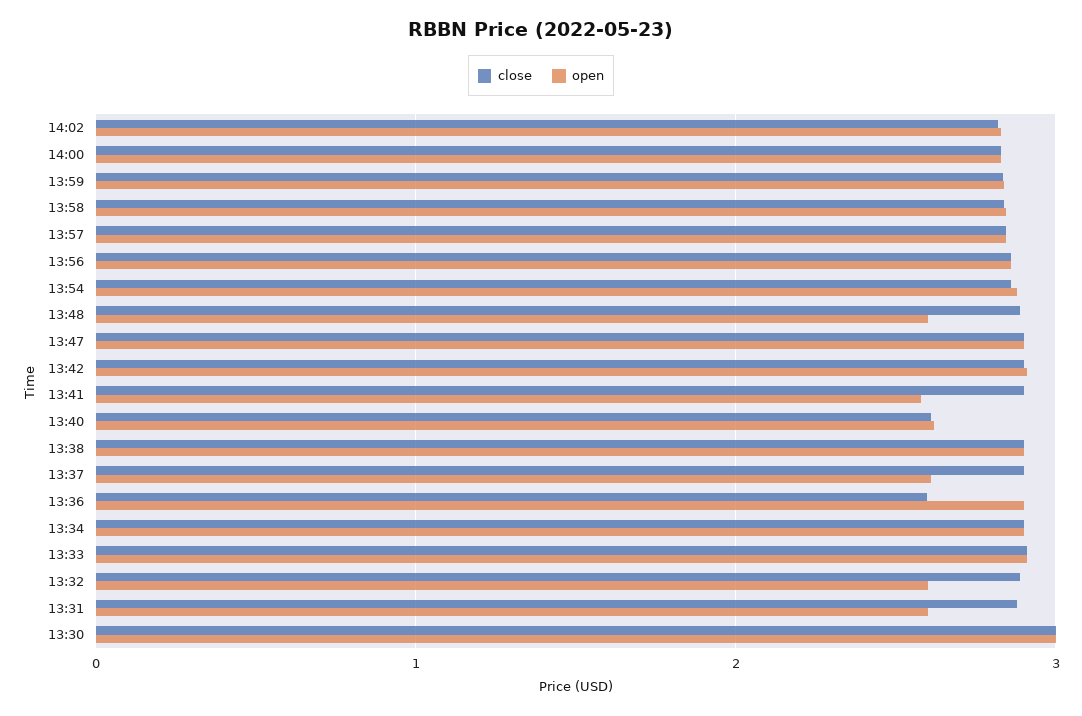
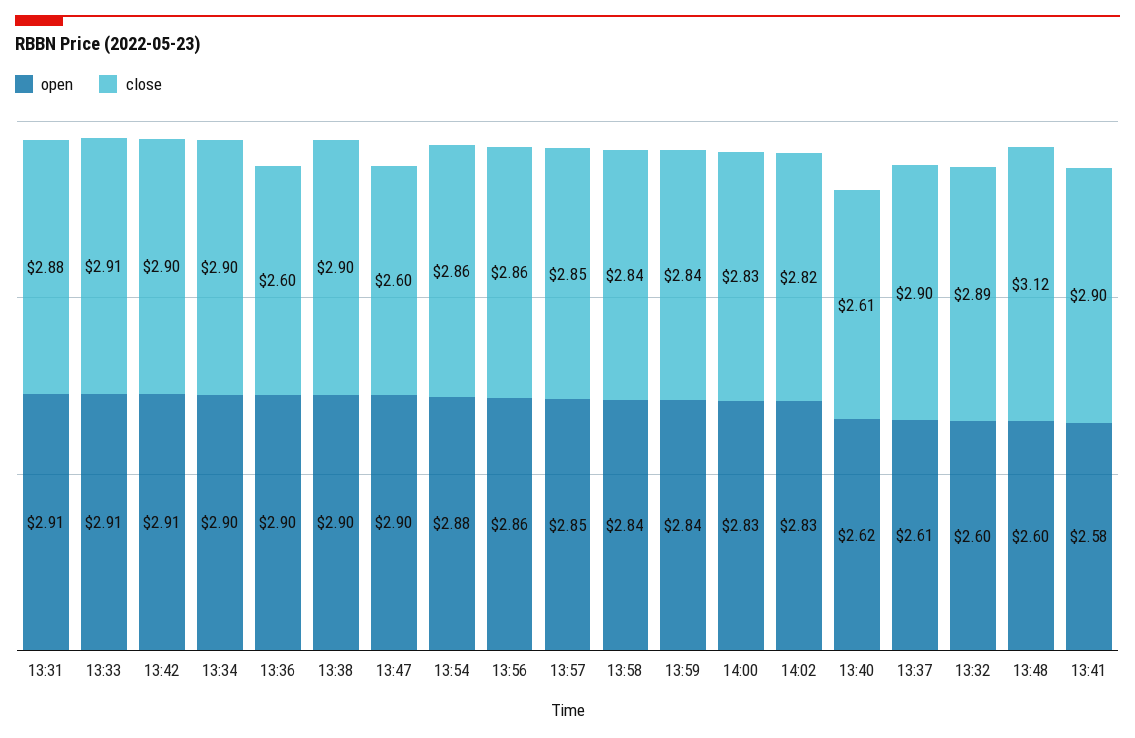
  {
    "close": {
      "14:02": 2.82,
      "14:00": 2.83,
      "13:59": 2.84,
      "13:58": 2.84,
      "13:57": 2.85,
      "13:56": 2.86,
      "13:54": 2.86,
-     "13:48": 2.9,
+     "13:48": 3.12,
-     "13:47": 2.9,
+     "13:47": 2.6,
      "13:42": 2.9,
      "13:41": 2.9,
      "13:40": 2.61,
      "13:38": 2.9,
      "13:37": 2.9,
      "13:36": 2.6,
      "13:34": 2.9,
      "13:33": 2.91,
      "13:32": 2.89,
-     "13:31": 2.88,
+     "13:31": 2.88
-     "13:30": 3
    },
    "open": {
      "14:02": 2.83,
      "14:00": 2.83,
      "13:59": 2.84,
      "13:58": 2.84,
      "13:57": 2.85,
      "13:56": 2.86,
      "13:54": 2.88,
      "13:48": 2.6,
      "13:47": 2.9,
      "13:42": 2.91,
      "13:41": 2.58,
      "13:40": 2.62,
      "13:38": 2.9,
      "13:37": 2.61,
      "13:36": 2.9,
      "13:34": 2.9,
      "13:33": 2.91,
      "13:32": 2.6,
-     "13:31": 2.6,
+     "13:31": 2.91
-     "13:30": 3
    }
  }

